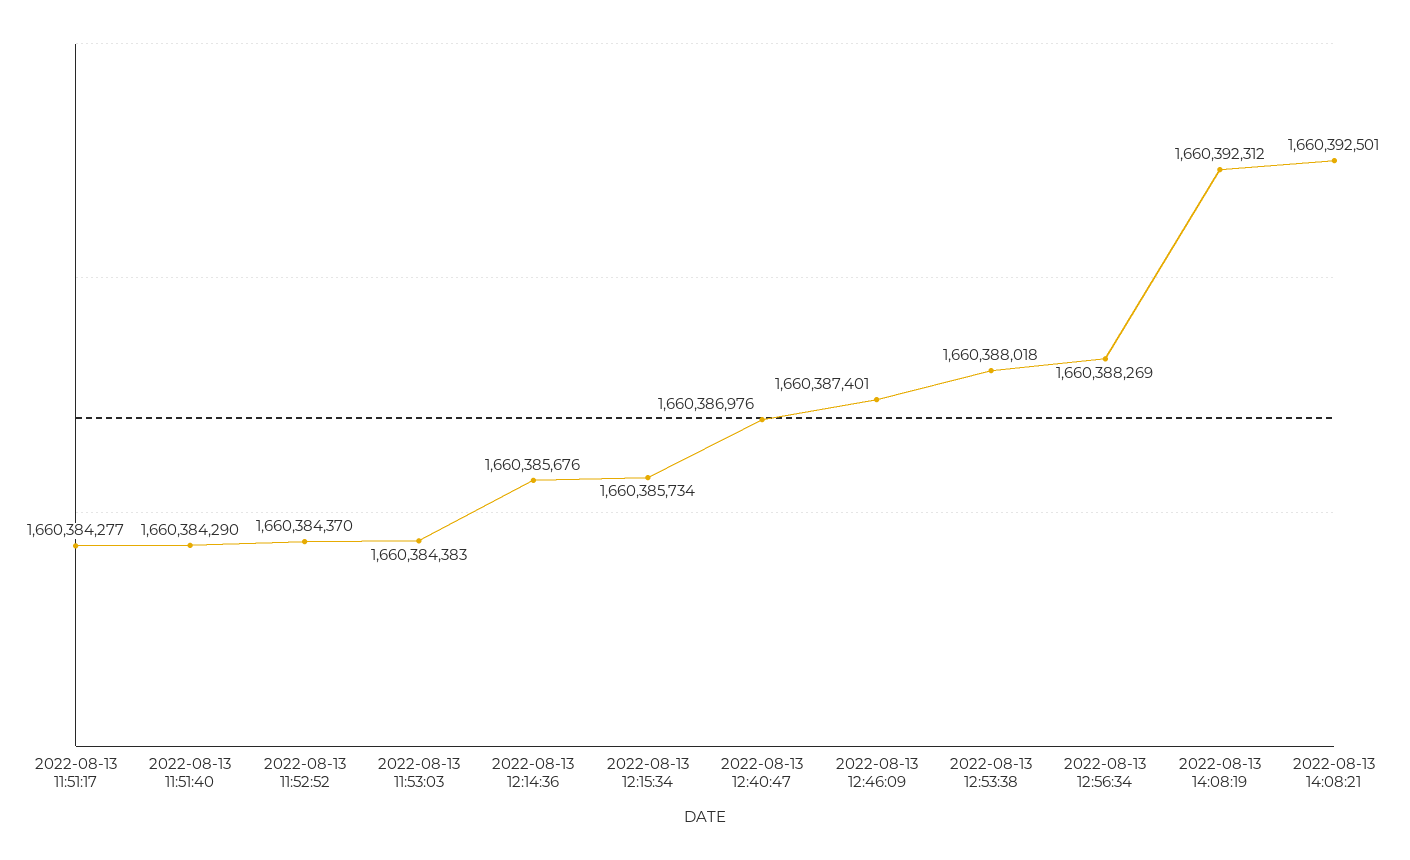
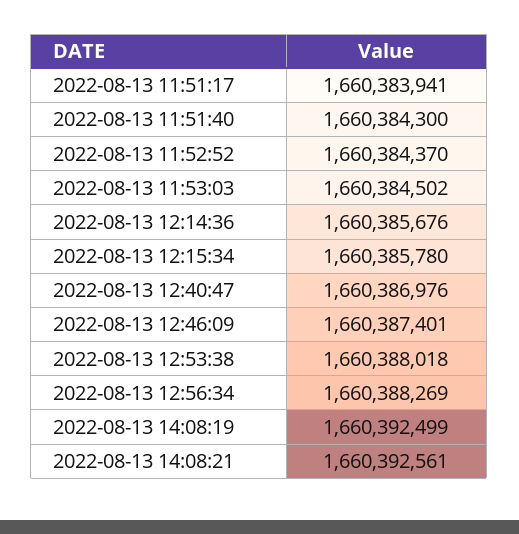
  {
-   "2022-08-13 11:51:17": 1660384277,
+   "2022-08-13 11:51:17": 1660383941,
-   "2022-08-13 11:51:40": 1660384290,
+   "2022-08-13 11:51:40": 1660384300,
    "2022-08-13 11:52:52": 1660384370,
-   "2022-08-13 11:53:03": 1660384383,
+   "2022-08-13 11:53:03": 1660384502,
    "2022-08-13 12:14:36": 1660385676,
-   "2022-08-13 12:15:34": 1660385734,
+   "2022-08-13 12:15:34": 1660385780,
    "2022-08-13 12:40:47": 1660386976,
    "2022-08-13 12:46:09": 1660387401,
    "2022-08-13 12:53:38": 1660388018,
    "2022-08-13 12:56:34": 1660388269,
-   "2022-08-13 14:08:19": 1660392312,
+   "2022-08-13 14:08:19": 1660392499,
-   "2022-08-13 14:08:21": 1660392501
+   "2022-08-13 14:08:21": 1660392561
  }

